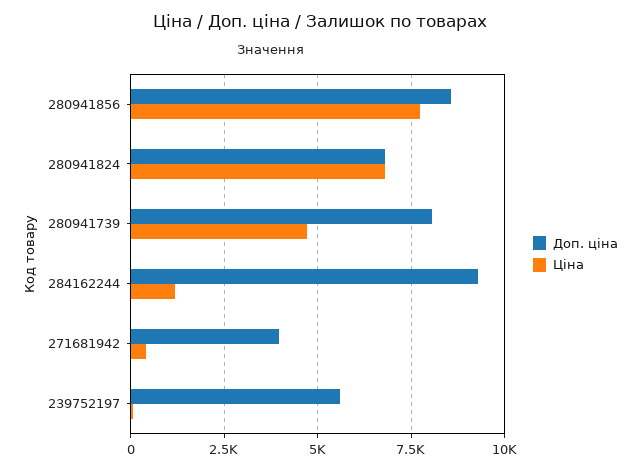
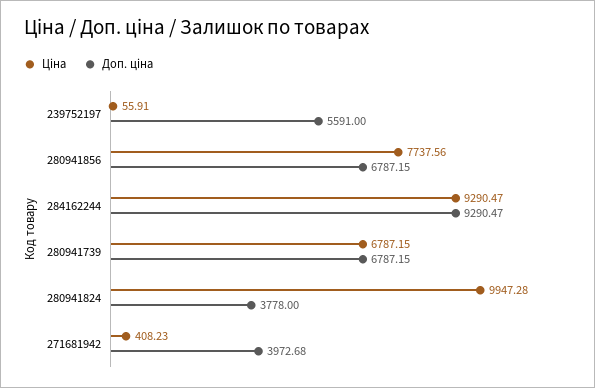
  {
    "Доп. ціна": {
-     "280941856": 8500,
+     "280941856": 6787.15,
-     "280941824": 6750,
+     "280941824": 3778,
-     "280941739": 8000,
+     "280941739": 6787.15,
      "284162244": 9290.47,
      "271681942": 3972.68,
      "239752197": 5591
    },
    "Ціна": {
      "280941856": 7737.56,
-     "280941824": 6750,
+     "280941824": 9947.28,
-     "280941739": 4750,
+     "280941739": 6787.15,
-     "284162244": 1250,
+     "284162244": 9290.47,
      "271681942": 408.23,
      "239752197": 55.91
    }
  }

